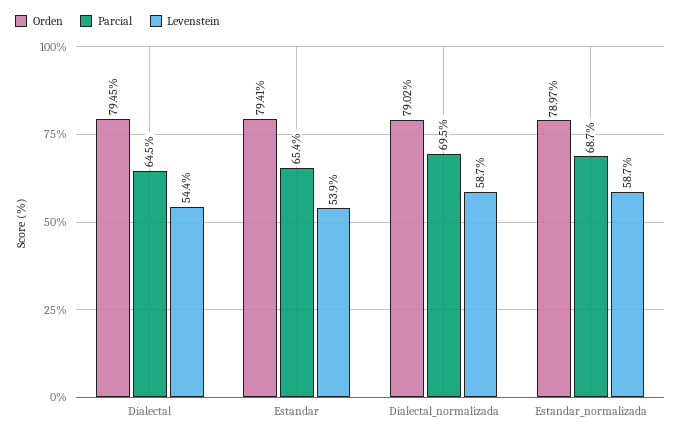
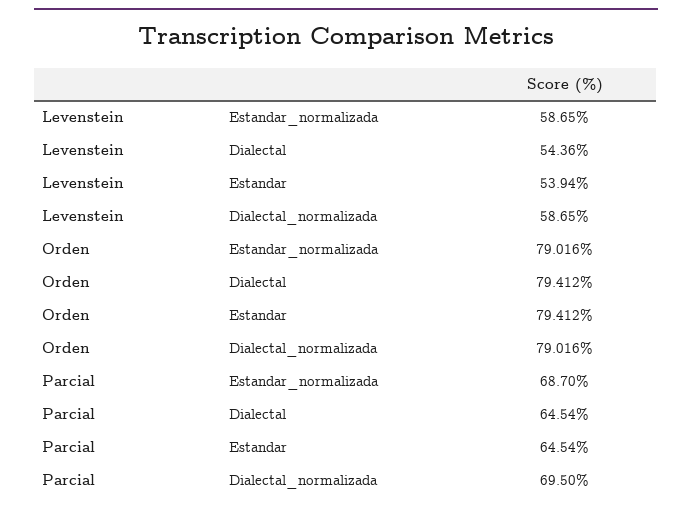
  {
    "Orden": {
-     "Dialectal": 79.45,
+     "Dialectal": 79.412,
      "Estandar": 79.412,
      "Dialectal_normalizada": 79.016,
-     "Estandar_normalizada": 78.97
+     "Estandar_normalizada": 79.016
    },
    "Parcial": {
      "Dialectal": 64.54,
-     "Estandar": 65.4,
+     "Estandar": 64.54,
      "Dialectal_normalizada": 69.5,
      "Estandar_normalizada": 68.7
    },
    "Levenstein": {
      "Dialectal": 54.36,
      "Estandar": 53.94,
      "Dialectal_normalizada": 58.65,
      "Estandar_normalizada": 58.65
    }
  }

